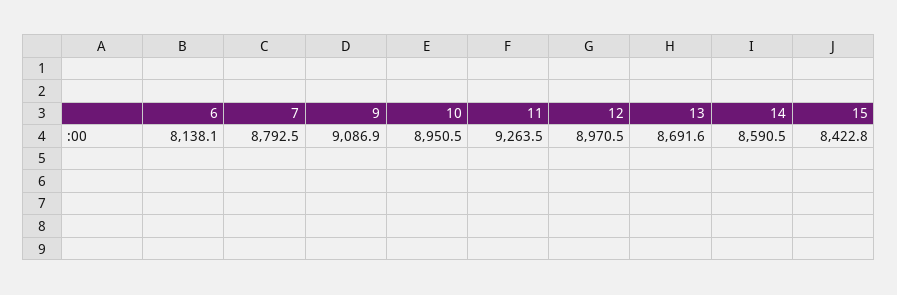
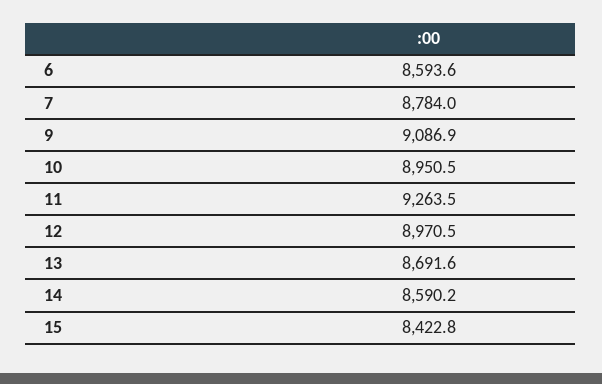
  {
-   "6": 8138.1,
+   "6": 8593.6,
-   "7": 8792.5,
+   "7": 8784,
    "9": 9086.9,
    "10": 8950.5,
    "11": 9263.5,
    "12": 8970.5,
    "13": 8691.6,
-   "14": 8590.5,
+   "14": 8590.2,
    "15": 8422.8
  }

